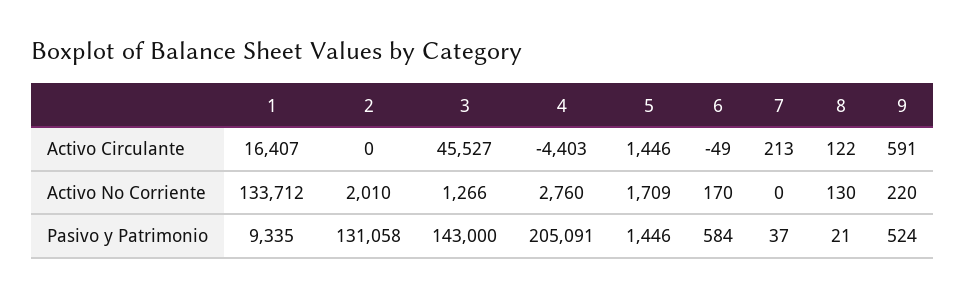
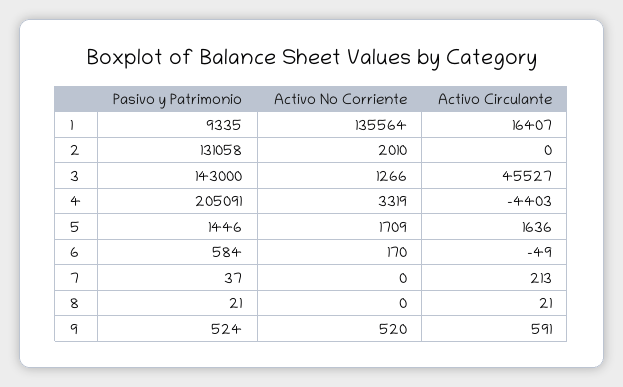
  {
    "1": {
      "Activo Circulante": 16407,
-     "Activo No Corriente": 133712,
+     "Activo No Corriente": 135564,
      "Pasivo y Patrimonio": 9335
    },
    "2": {
      "Activo Circulante": 0,
      "Activo No Corriente": 2010,
      "Pasivo y Patrimonio": 131058
    },
    "3": {
      "Activo Circulante": 45527,
      "Activo No Corriente": 1266,
      "Pasivo y Patrimonio": 143000
    },
    "4": {
      "Activo Circulante": -4403,
-     "Activo No Corriente": 2760,
+     "Activo No Corriente": 3319,
      "Pasivo y Patrimonio": 205091
    },
    "5": {
-     "Activo Circulante": 1446,
+     "Activo Circulante": 1636,
      "Activo No Corriente": 1709,
      "Pasivo y Patrimonio": 1446
    },
    "6": {
      "Activo Circulante": -49,
      "Activo No Corriente": 170,
      "Pasivo y Patrimonio": 584
    },
    "7": {
      "Activo Circulante": 213,
      "Activo No Corriente": 0,
      "Pasivo y Patrimonio": 37
    },
    "8": {
-     "Activo Circulante": 122,
+     "Activo Circulante": 21,
-     "Activo No Corriente": 130,
+     "Activo No Corriente": 0,
      "Pasivo y Patrimonio": 21
    },
    "9": {
      "Activo Circulante": 591,
-     "Activo No Corriente": 220,
+     "Activo No Corriente": 520,
      "Pasivo y Patrimonio": 524
    }
  }

